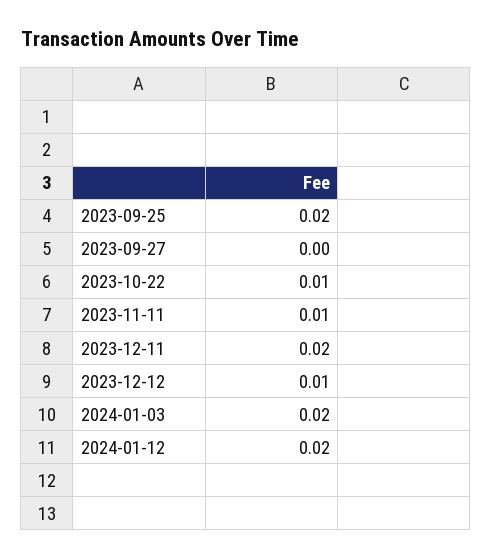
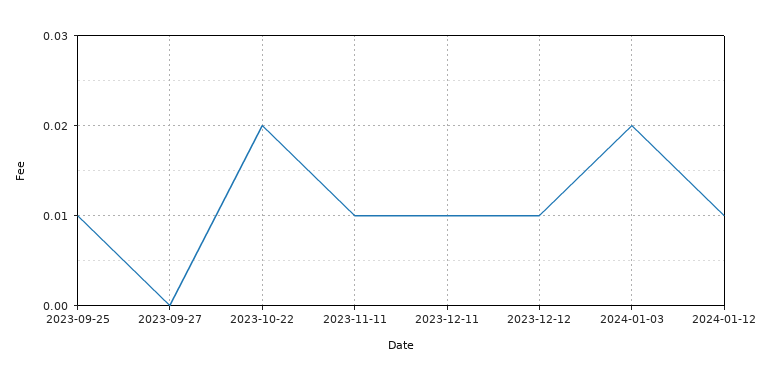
  {
-   "2023-09-25": 0.02,
+   "2023-09-25": 0.01,
    "2023-09-27": 0,
-   "2023-10-22": 0.01,
+   "2023-10-22": 0.02,
    "2023-11-11": 0.01,
-   "2023-12-11": 0.02,
+   "2023-12-11": 0.01,
    "2023-12-12": 0.01,
    "2024-01-03": 0.02,
-   "2024-01-12": 0.02
+   "2024-01-12": 0.01
  }

